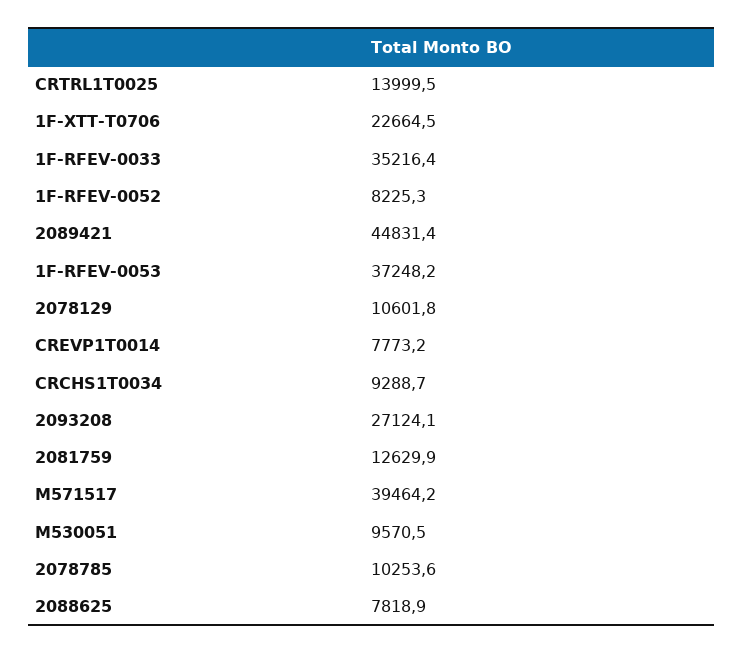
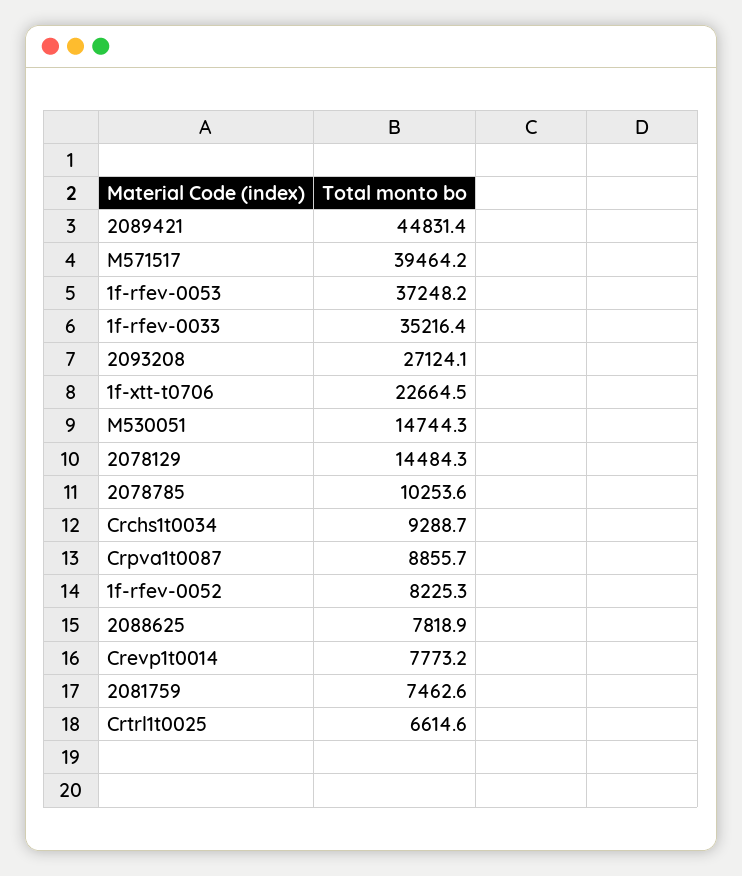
  {
-   "CRTRL1T0025": 13999.5,
+   "CRTRL1T0025": 6614.6,
    "1F-XTT-T0706": 22664.5,
    "1F-RFEV-0033": 35216.4,
    "1F-RFEV-0052": 8225.3,
    "2089421": 44831.4,
    "1F-RFEV-0053": 37248.2,
-   "2078129": 10601.8,
+   "2078129": 14484.3,
    "CREVP1T0014": 7773.2,
    "CRCHS1T0034": 9288.7,
    "2093208": 27124.1,
-   "2081759": 12629.9,
+   "2081759": 7462.6,
    "M571517": 39464.2,
-   "M530051": 9570.5,
+   "M530051": 14744.3,
    "2078785": 10253.6,
-   "2088625": 7818.9
+   "2088625": 7818.9,
+   "Crpva1t0087": 8855.7
  }

